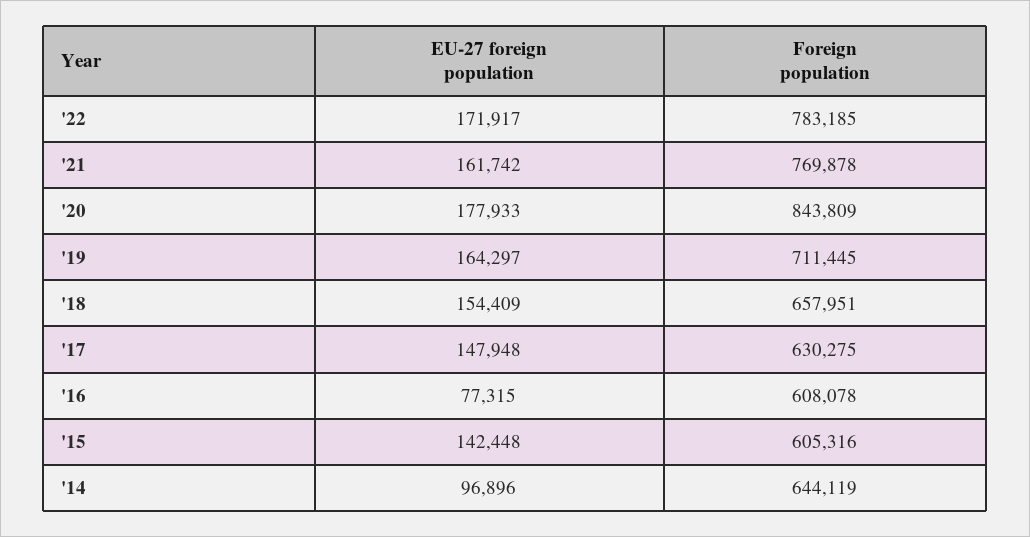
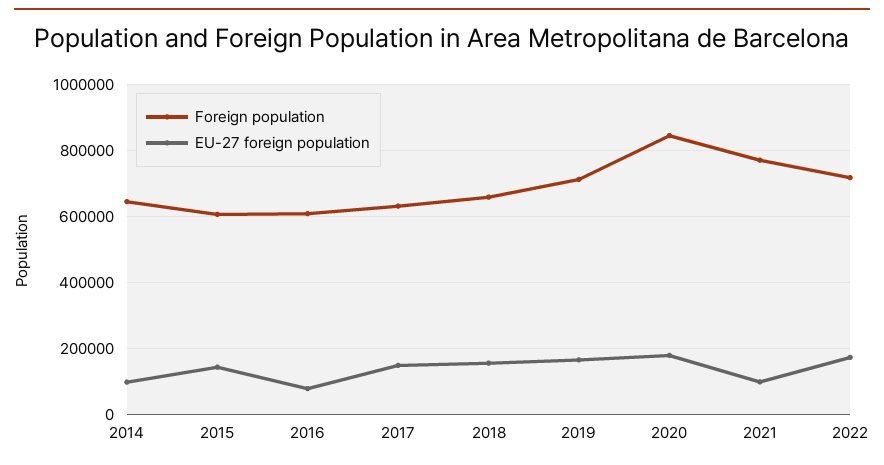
  {
    "EU-27 foreign population": {
      "'22": 171917,
-     "'21": 161742,
+     "'21": 100000,
      "'20": 177933,
      "'19": 164297,
      "'18": 154409,
      "'17": 147948,
      "'16": 77315,
      "'15": 142448,
      "'14": 96896
    },
    "Foreign population": {
-     "'22": 783185,
+     "'22": 720000,
      "'21": 769878,
      "'20": 843809,
      "'19": 711445,
      "'18": 657951,
      "'17": 630275,
      "'16": 608078,
      "'15": 605316,
      "'14": 644119
    }
  }

